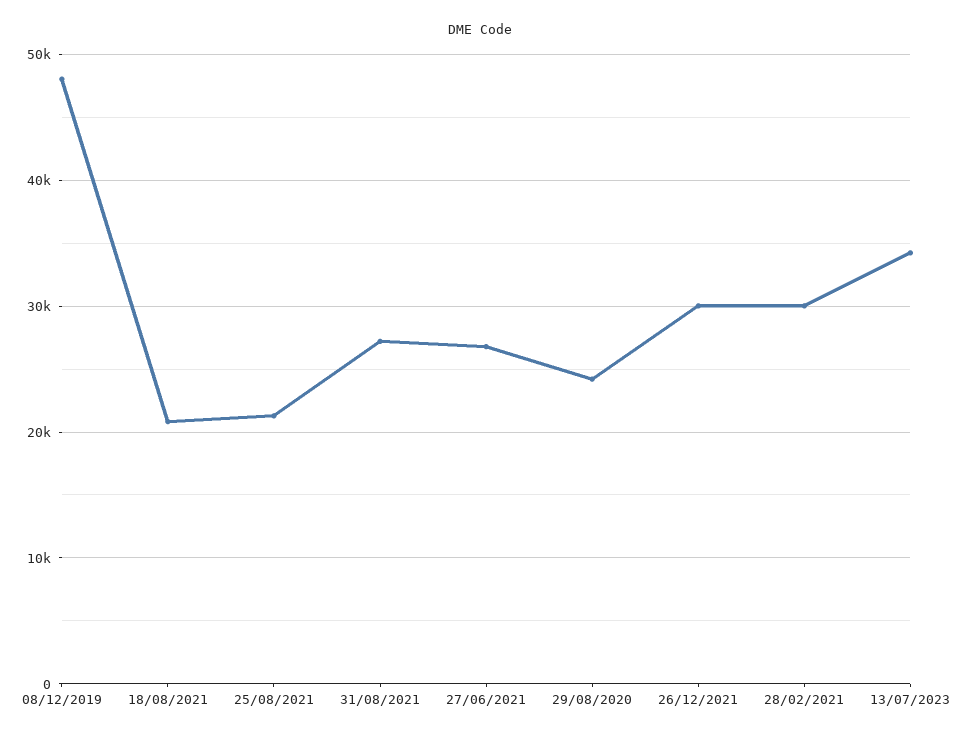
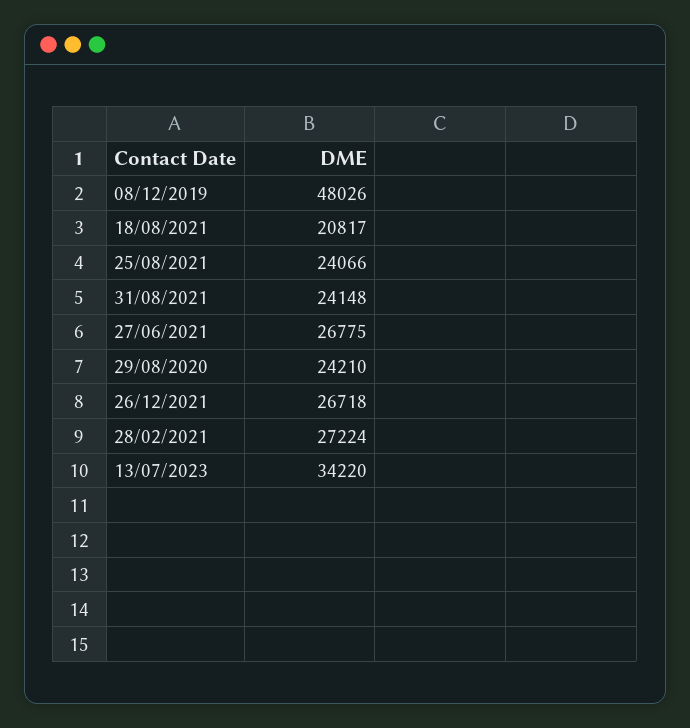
  {
    "08/12/2019": 48026,
    "18/08/2021": 20817,
-   "25/08/2021": 21000,
+   "25/08/2021": 24066,
-   "31/08/2021": 27000,
+   "31/08/2021": 24148,
    "27/06/2021": 26775,
    "29/08/2020": 24210,
-   "26/12/2021": 30000,
+   "26/12/2021": 26718,
-   "28/02/2021": 30000,
+   "28/02/2021": 27224,
    "13/07/2023": 34220
  }

